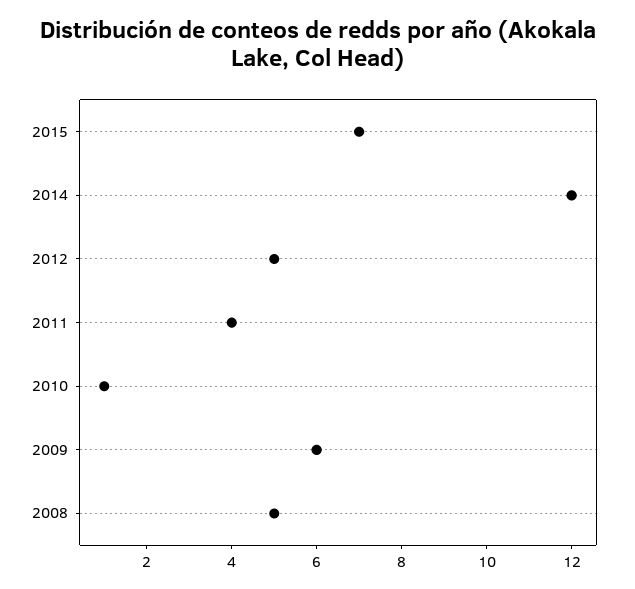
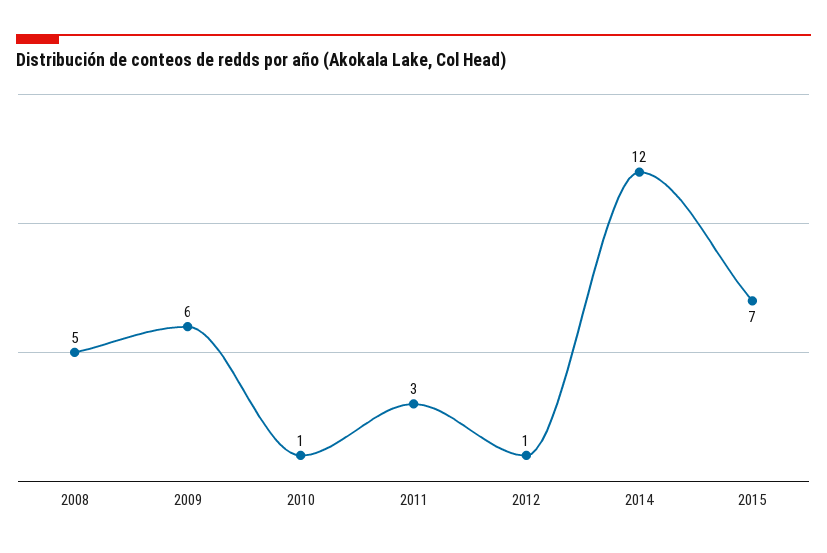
  {
    "2015": 7,
    "2014": 12,
-   "2012": 5,
+   "2012": 1,
-   "2011": 4,
+   "2011": 3,
    "2010": 1,
    "2009": 6,
    "2008": 5
  }

